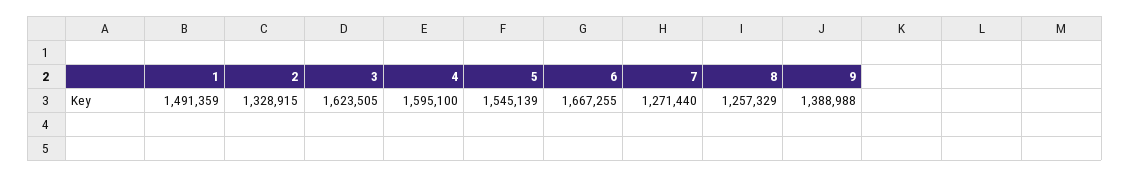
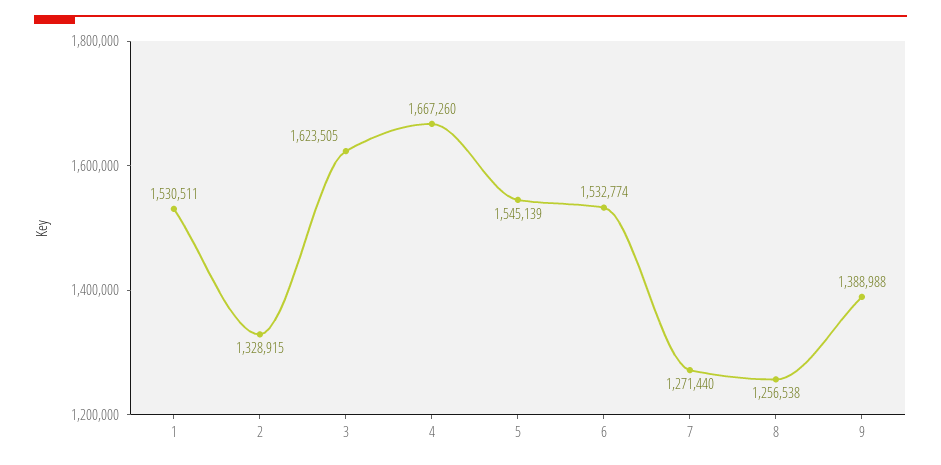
  {
-   "1": 1491359,
+   "1": 1530511,
    "2": 1328915,
    "3": 1623505,
-   "4": 1595100,
+   "4": 1667260,
    "5": 1545139,
-   "6": 1667255,
+   "6": 1532774,
    "7": 1271440,
-   "8": 1257329,
+   "8": 1256538,
    "9": 1388988
  }

